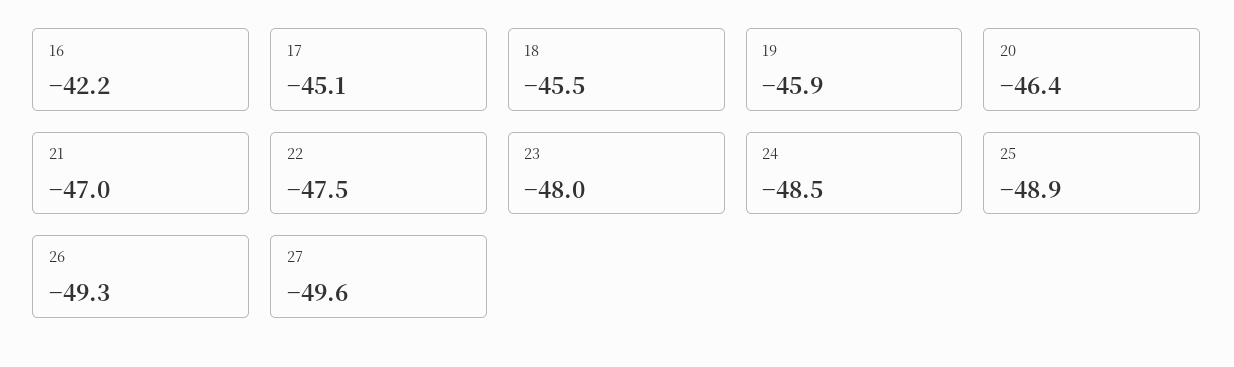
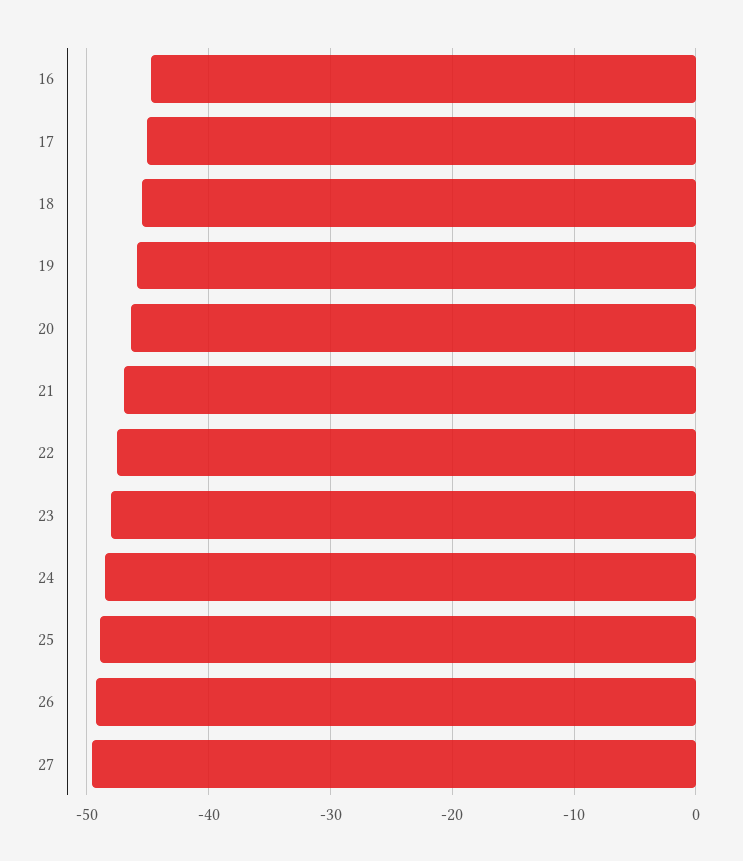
  {
-   "16": -42.2,
+   "16": -45,
    "17": -45.1,
    "18": -45.5,
    "19": -45.9,
    "20": -46.4,
    "21": -47,
    "22": -47.5,
    "23": -48,
    "24": -48.5,
    "25": -48.9,
    "26": -49.3,
    "27": -49.6
  }

